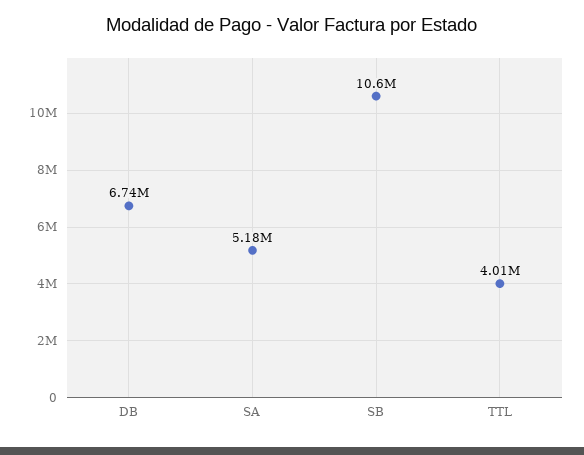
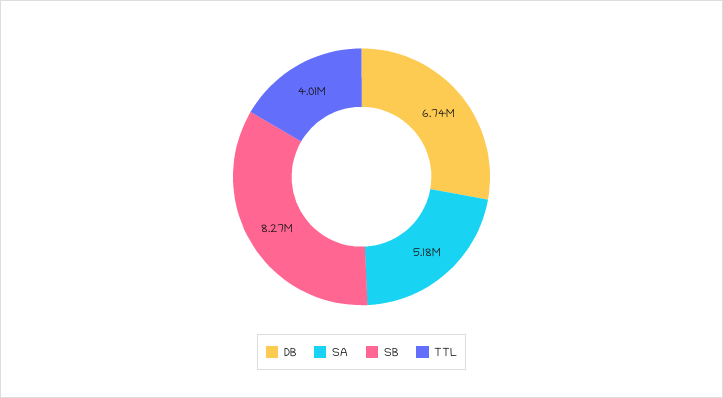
  {
    "DB": 6740000,
    "SA": 5180000,
-   "SB": 10600000,
+   "SB": 8270000,
    "TTL": 4010000
  }

